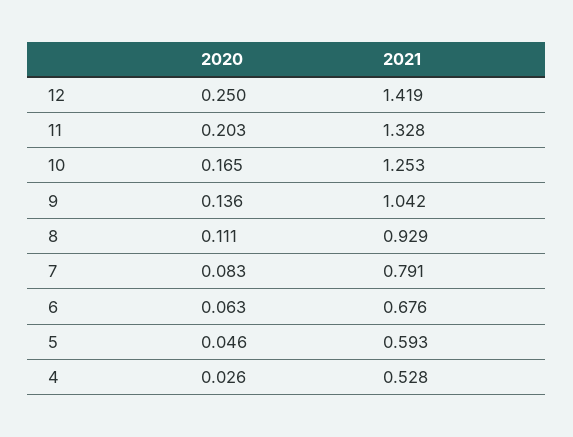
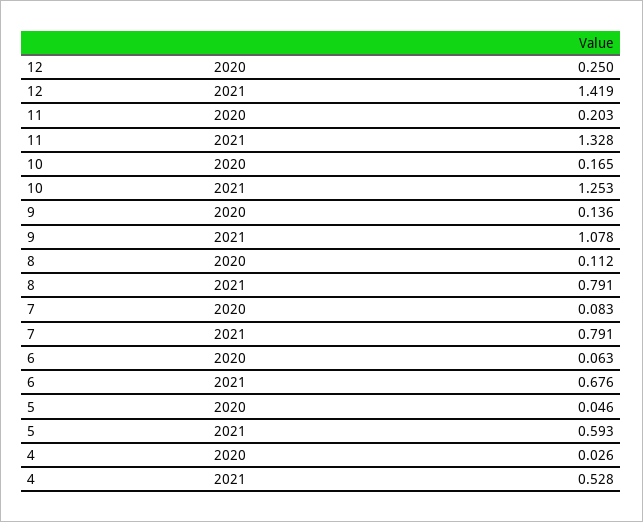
  {
    "2020": {
      "12": 0.25,
      "11": 0.203,
      "10": 0.165,
      "9": 0.136,
-     "8": 0.111,
+     "8": 0.112,
      "7": 0.083,
      "6": 0.063,
      "5": 0.046,
      "4": 0.026
    },
    "2021": {
      "12": 1.419,
      "11": 1.328,
      "10": 1.253,
-     "9": 1.042,
+     "9": 1.078,
-     "8": 0.929,
+     "8": 0.791,
      "7": 0.791,
      "6": 0.676,
      "5": 0.593,
      "4": 0.528
    }
  }

